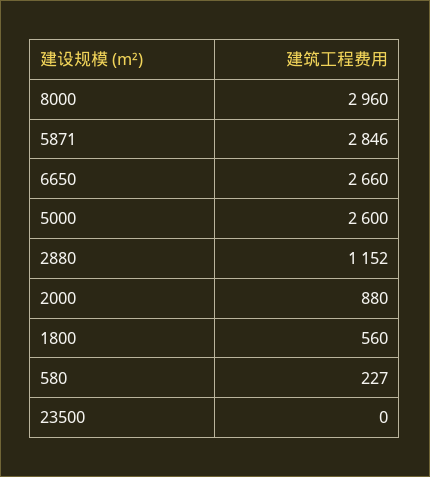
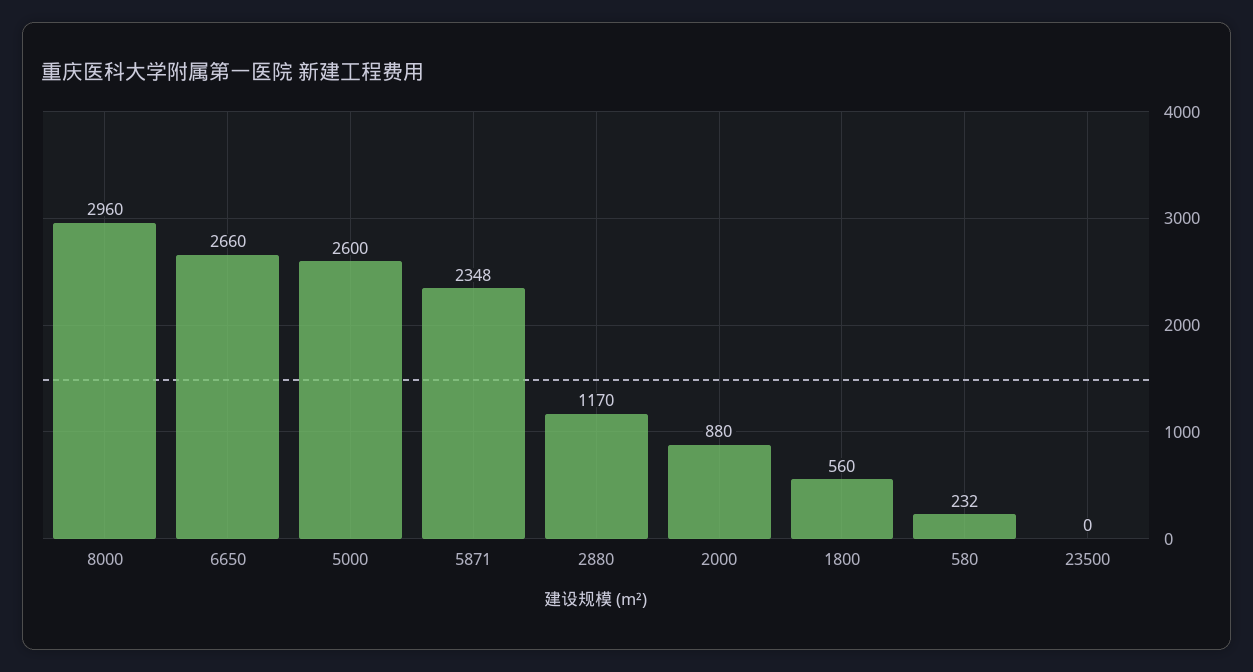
  {
    "8000": 2960,
-   "5871": 2846,
+   "5871": 2348,
    "6650": 2660,
    "5000": 2600,
-   "2880": 1152,
+   "2880": 1170,
    "2000": 880,
    "1800": 560,
-   "580": 227,
+   "580": 232,
    "23500": 0
  }

